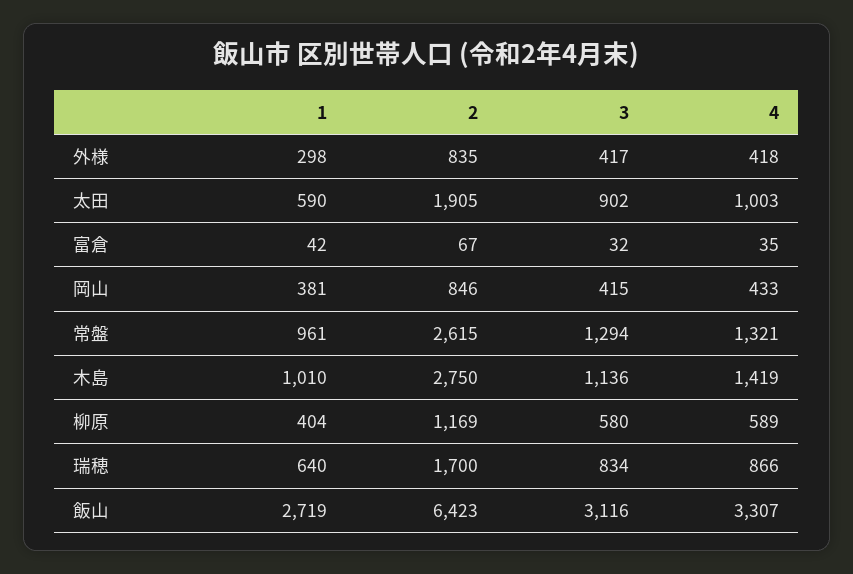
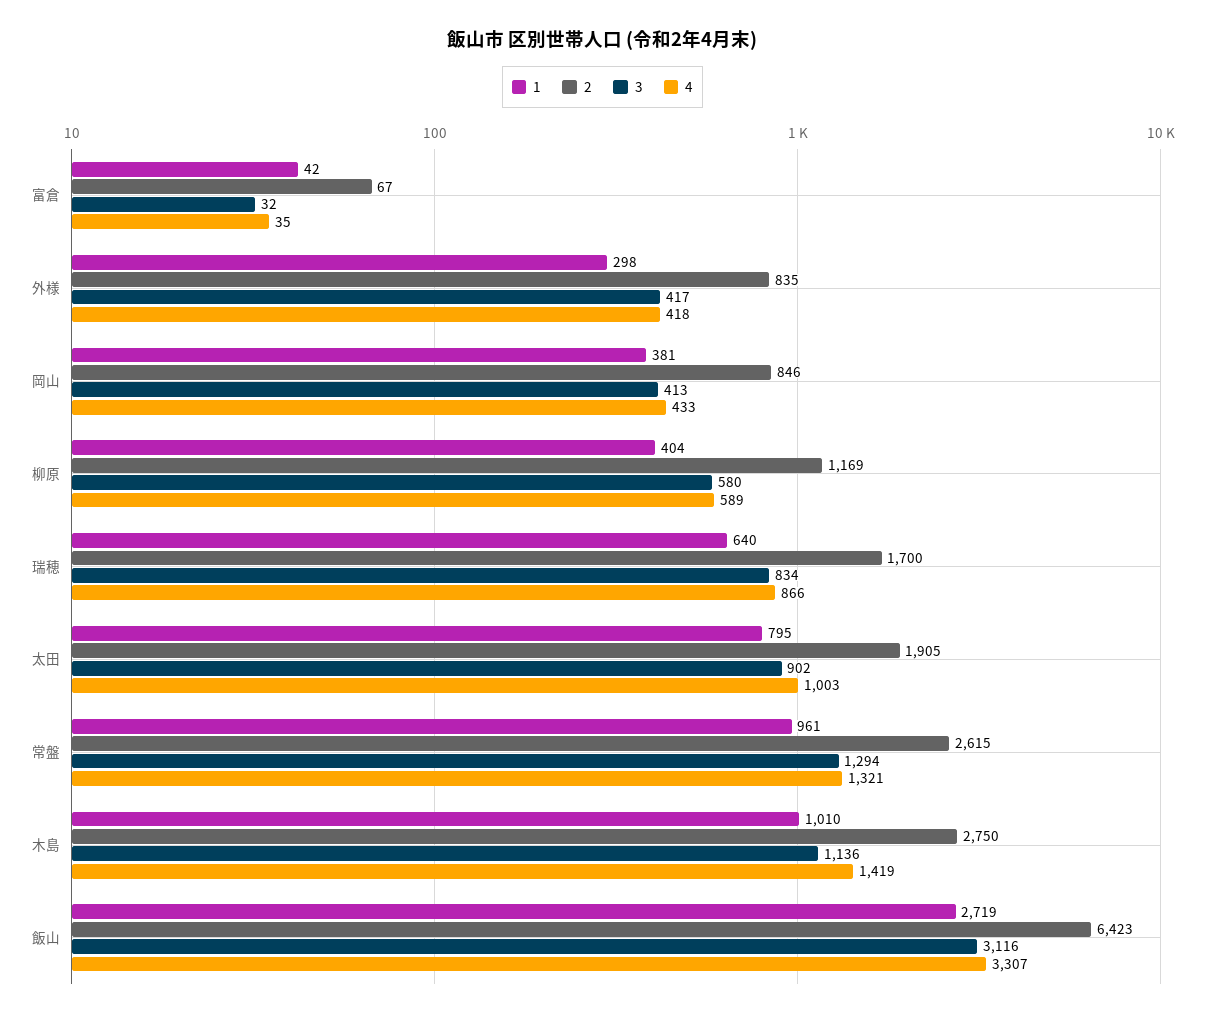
  {
    "1": {
      "外様": 298,
-     "太田": 590,
+     "太田": 795,
      "富倉": 42,
      "岡山": 381,
      "常盤": 961,
      "木島": 1010,
      "柳原": 404,
      "瑞穂": 640,
      "飯山": 2719
    },
    "2": {
      "外様": 835,
      "太田": 1905,
      "富倉": 67,
      "岡山": 846,
      "常盤": 2615,
      "木島": 2750,
      "柳原": 1169,
      "瑞穂": 1700,
      "飯山": 6423
    },
    "3": {
      "外様": 417,
      "太田": 902,
      "富倉": 32,
-     "岡山": 415,
+     "岡山": 413,
      "常盤": 1294,
      "木島": 1136,
      "柳原": 580,
      "瑞穂": 834,
      "飯山": 3116
    },
    "4": {
      "外様": 418,
      "太田": 1003,
      "富倉": 35,
      "岡山": 433,
      "常盤": 1321,
      "木島": 1419,
      "柳原": 589,
      "瑞穂": 866,
      "飯山": 3307
    }
  }

